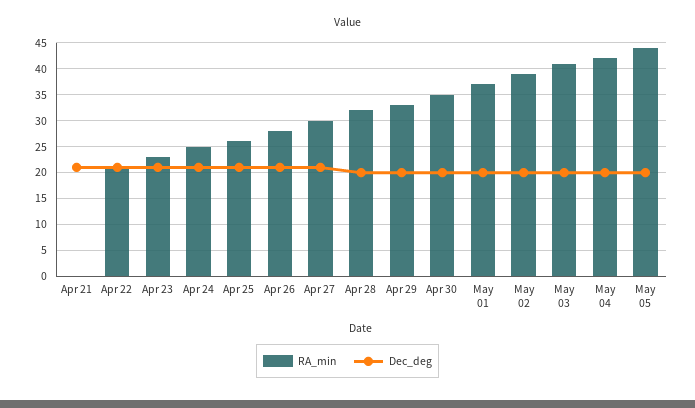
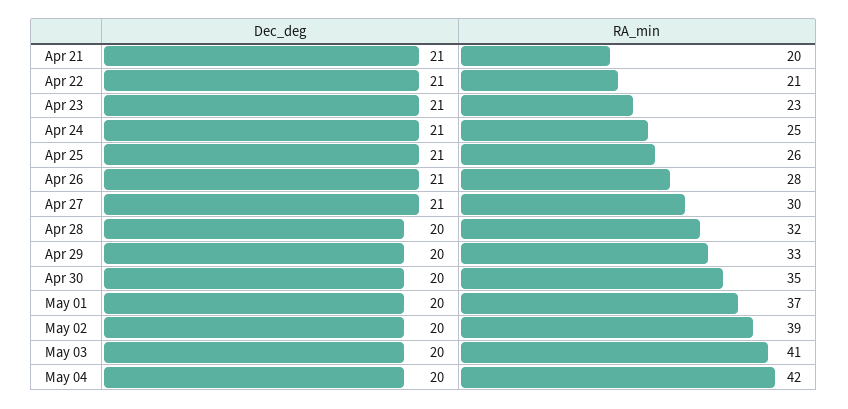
  {
    "RA_min": {
-     "Apr 21": 0,
+     "Apr 21": 20,
      "Apr 22": 21,
      "Apr 23": 23,
      "Apr 24": 25,
      "Apr 25": 26,
      "Apr 26": 28,
      "Apr 27": 30,
      "Apr 28": 32,
      "Apr 29": 33,
      "Apr 30": 35,
      "May 01": 37,
      "May 02": 39,
      "May 03": 41,
-     "May 04": 42,
+     "May 04": 42
-     "May 05": 45
    },
    "Dec_deg": {
      "Apr 21": 21,
      "Apr 22": 21,
      "Apr 23": 21,
      "Apr 24": 21,
      "Apr 25": 21,
      "Apr 26": 21,
      "Apr 27": 21,
      "Apr 28": 20,
      "Apr 29": 20,
      "Apr 30": 20,
      "May 01": 20,
      "May 02": 20,
      "May 03": 20,
-     "May 04": 20,
+     "May 04": 20
-     "May 05": 20
    }
  }

